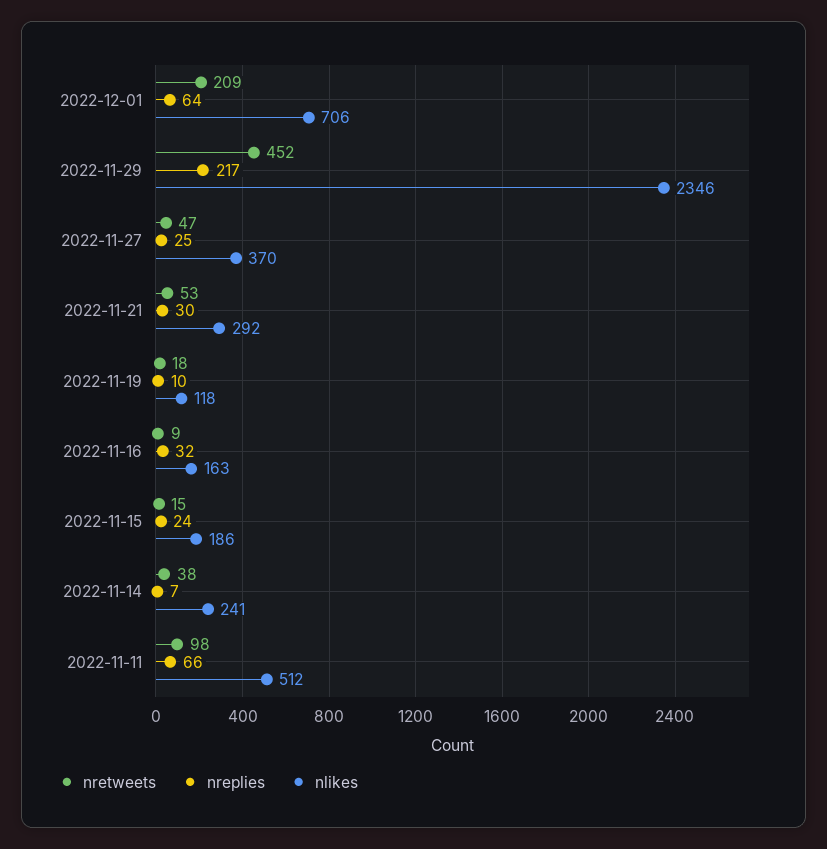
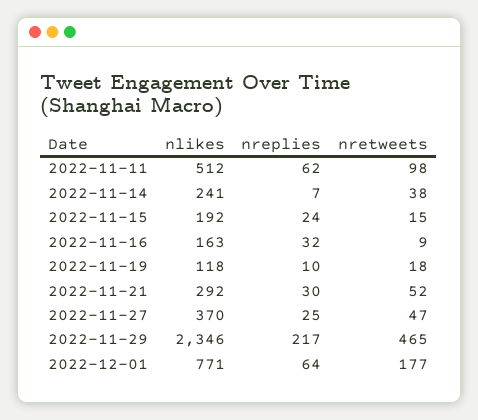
  {
    "nretweets": {
-     "2022-12-01": 209,
+     "2022-12-01": 177,
-     "2022-11-29": 452,
+     "2022-11-29": 465,
      "2022-11-27": 47,
-     "2022-11-21": 53,
+     "2022-11-21": 52,
      "2022-11-19": 18,
      "2022-11-16": 9,
      "2022-11-15": 15,
      "2022-11-14": 38,
      "2022-11-11": 98
    },
    "nreplies": {
      "2022-12-01": 64,
      "2022-11-29": 217,
      "2022-11-27": 25,
      "2022-11-21": 30,
      "2022-11-19": 10,
      "2022-11-16": 32,
      "2022-11-15": 24,
      "2022-11-14": 7,
-     "2022-11-11": 66
+     "2022-11-11": 62
    },
    "nlikes": {
-     "2022-12-01": 706,
+     "2022-12-01": 771,
      "2022-11-29": 2346,
      "2022-11-27": 370,
      "2022-11-21": 292,
      "2022-11-19": 118,
      "2022-11-16": 163,
-     "2022-11-15": 186,
+     "2022-11-15": 192,
      "2022-11-14": 241,
      "2022-11-11": 512
    }
  }

